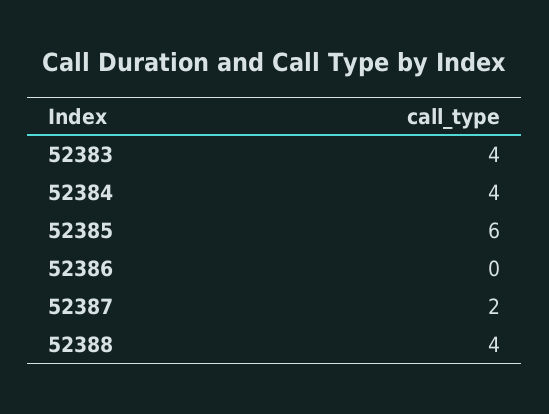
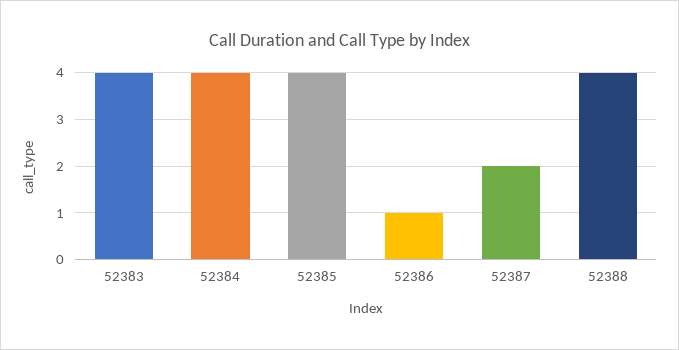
  {
    "52383": 4,
    "52384": 4,
-   "52385": 6,
+   "52385": 4,
-   "52386": 0,
+   "52386": 1,
    "52387": 2,
    "52388": 4
  }

